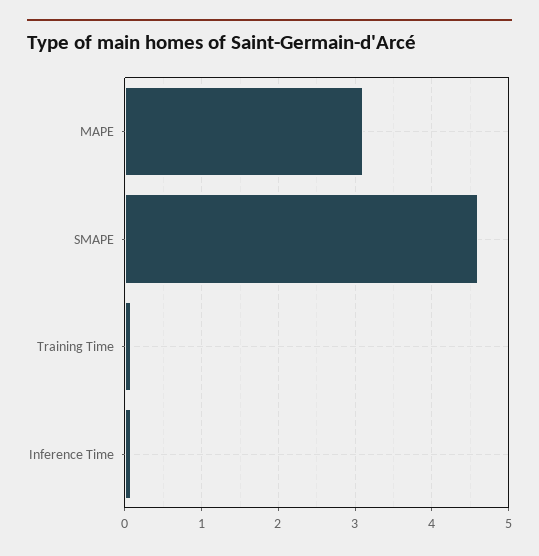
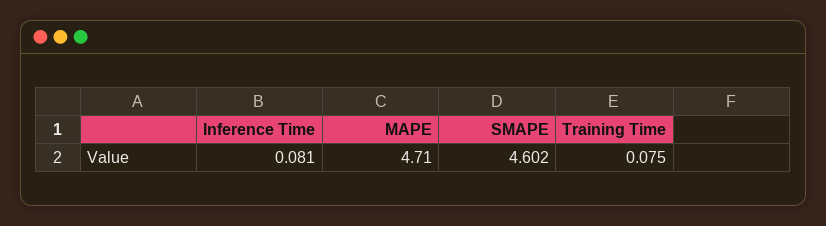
  {
-   "MAPE": 3.1,
+   "MAPE": 4.71,
    "SMAPE": 4.602,
    "Training Time": 0.075,
    "Inference Time": 0.081
  }

